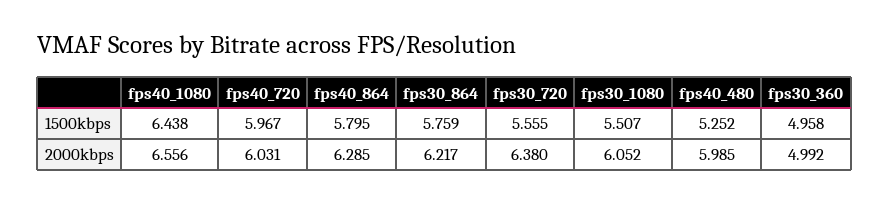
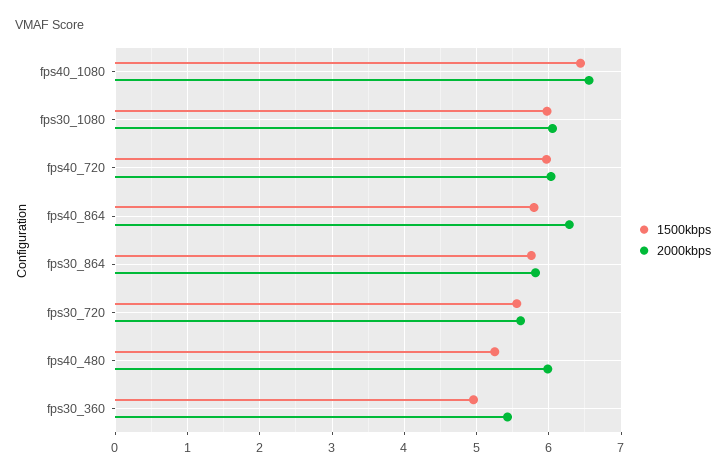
  {
    "1500kbps": {
      "fps40_1080": 6.438,
      "fps40_720": 5.967,
      "fps40_864": 5.795,
      "fps30_864": 5.759,
      "fps30_720": 5.555,
-     "fps30_1080": 5.507,
+     "fps30_1080": 6,
      "fps40_480": 5.252,
      "fps30_360": 4.958
    },
    "2000kbps": {
      "fps40_1080": 6.556,
      "fps40_720": 6.031,
      "fps40_864": 6.285,
-     "fps30_864": 6.217,
+     "fps30_864": 5.8,
-     "fps30_720": 6.38,
+     "fps30_720": 5.6,
      "fps30_1080": 6.052,
      "fps40_480": 5.985,
-     "fps30_360": 4.992
+     "fps30_360": 5.4
    }
  }

